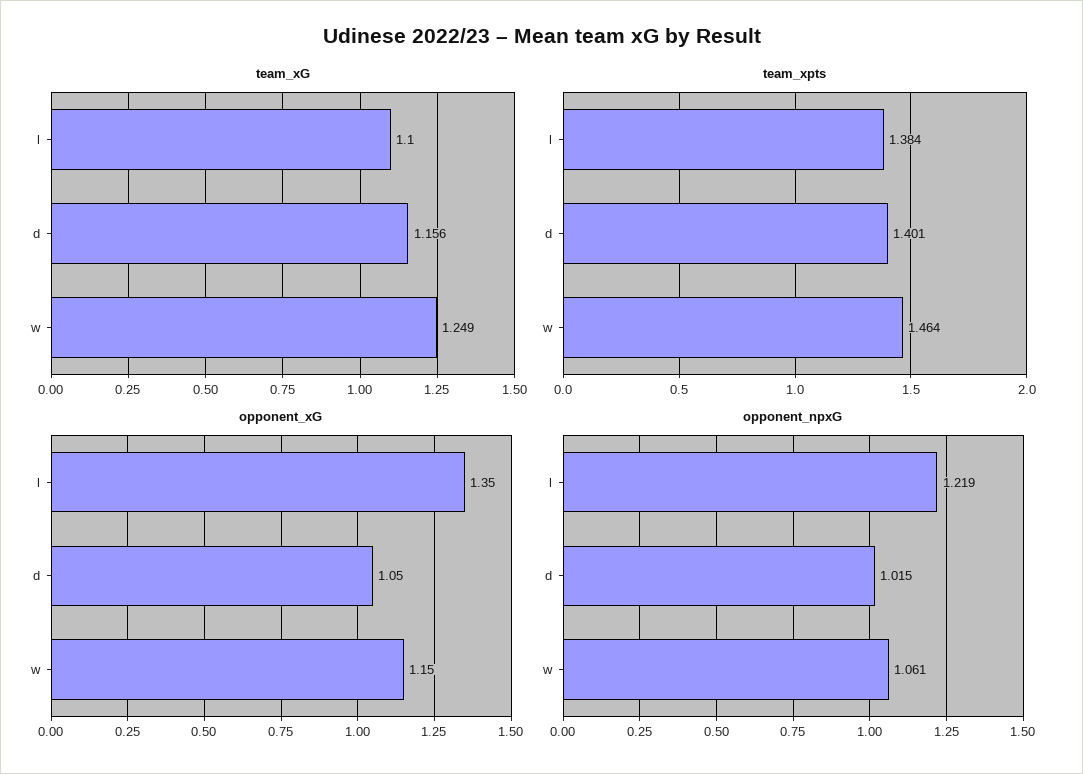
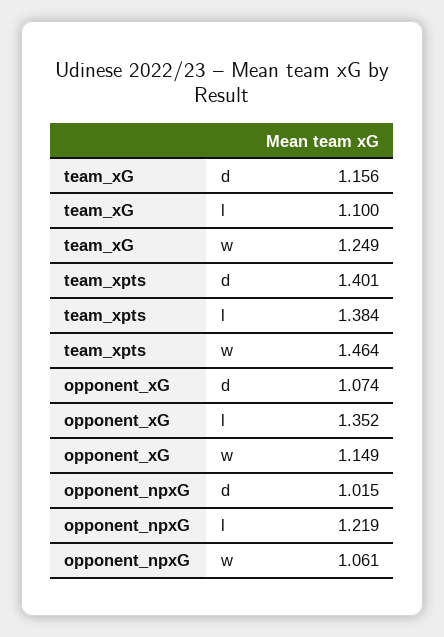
  {
    "team_xG": {
      "l": 1.1,
      "d": 1.156,
      "w": 1.249
    },
    "team_xpts": {
      "l": 1.384,
      "d": 1.401,
      "w": 1.464
    },
    "opponent_xG": {
      "l": 1.352,
-     "d": 1.05,
+     "d": 1.074,
      "w": 1.149
    },
    "opponent_npxG": {
      "l": 1.219,
      "d": 1.015,
      "w": 1.061
    }
  }

